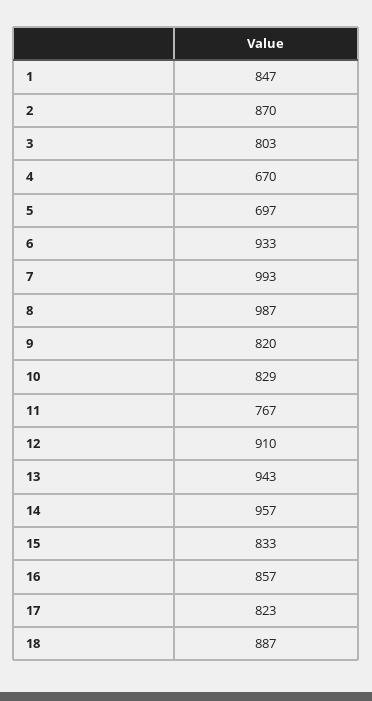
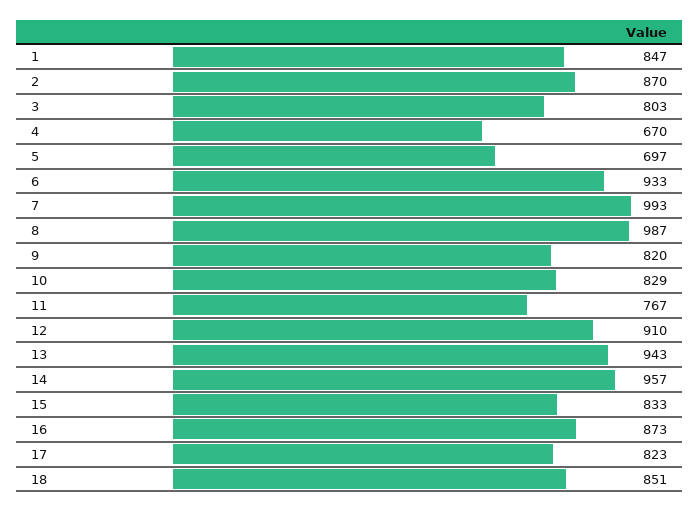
  {
    "1": 847,
    "2": 870,
    "3": 803,
    "4": 670,
    "5": 697,
    "6": 933,
    "7": 993,
    "8": 987,
    "9": 820,
    "10": 829,
    "11": 767,
    "12": 910,
    "13": 943,
    "14": 957,
    "15": 833,
-   "16": 857,
+   "16": 873,
    "17": 823,
-   "18": 887
+   "18": 851
  }

